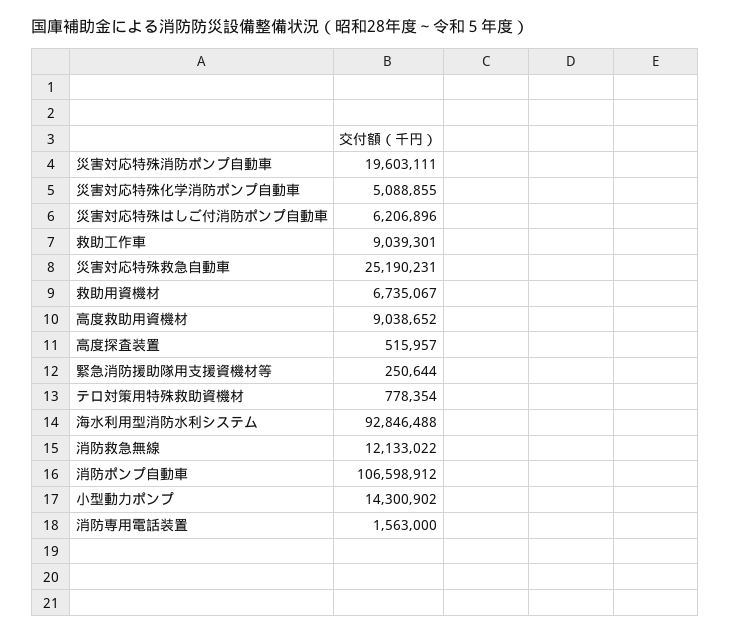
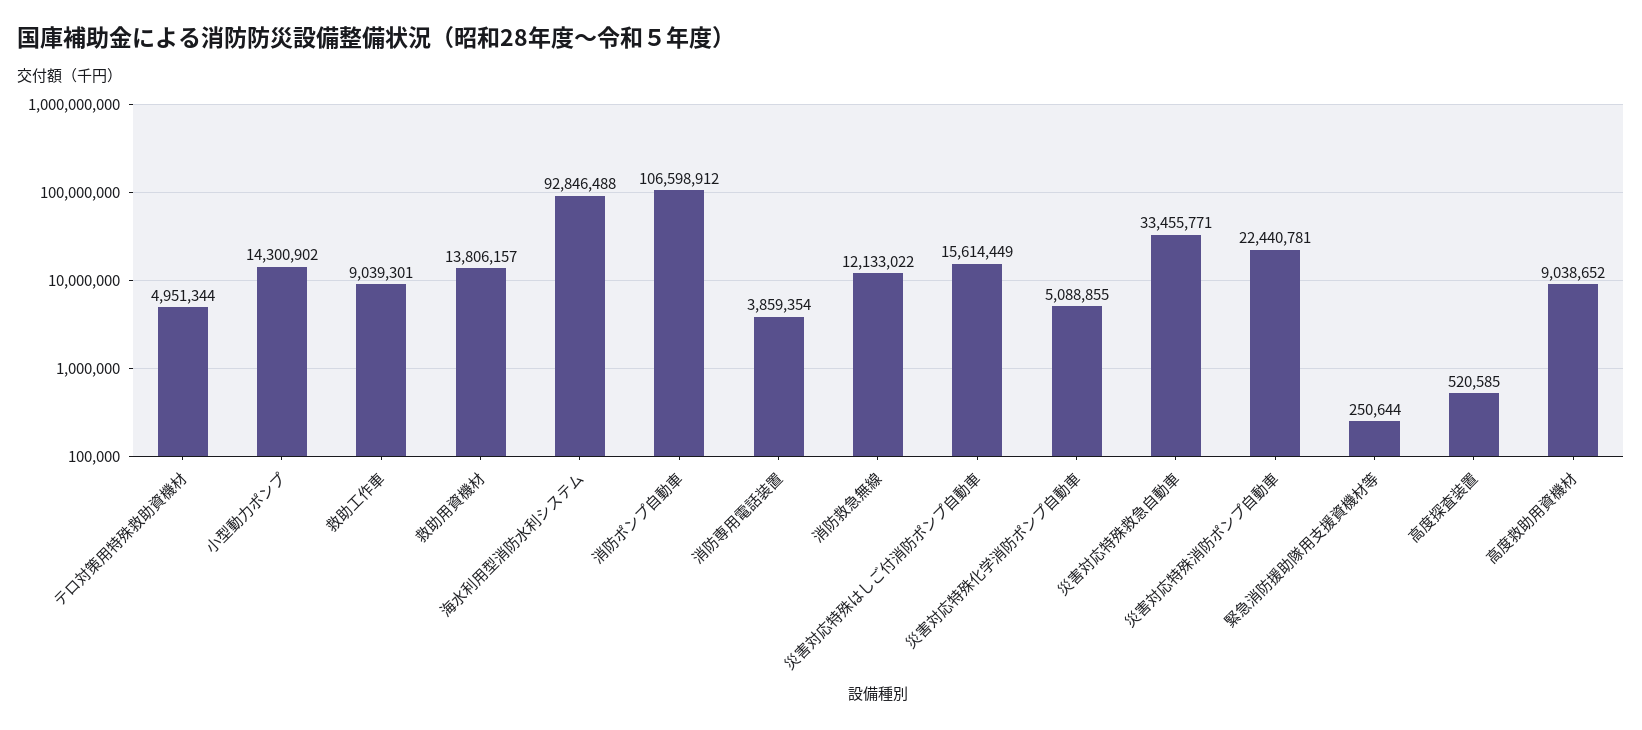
  {
-   "災害対応特殊消防ポンプ自動車": 19603111,
+   "災害対応特殊消防ポンプ自動車": 22440781,
    "災害対応特殊化学消防ポンプ自動車": 5088855,
-   "災害対応特殊はしご付消防ポンプ自動車": 6206896,
+   "災害対応特殊はしご付消防ポンプ自動車": 15614449,
    "救助工作車": 9039301,
-   "災害対応特殊救急自動車": 25190231,
+   "災害対応特殊救急自動車": 33455771,
-   "救助用資機材": 6735067,
+   "救助用資機材": 13806157,
    "高度救助用資機材": 9038652,
-   "高度探査装置": 515957,
+   "高度探査装置": 520585,
    "緊急消防援助隊用支援資機材等": 250644,
-   "テロ対策用特殊救助資機材": 778354,
+   "テロ対策用特殊救助資機材": 4951344,
    "海水利用型消防水利システム": 92846488,
    "消防救急無線": 12133022,
    "消防ポンプ自動車": 106598912,
    "小型動力ポンプ": 14300902,
-   "消防専用電話装置": 1563000
+   "消防専用電話装置": 3859354
  }

